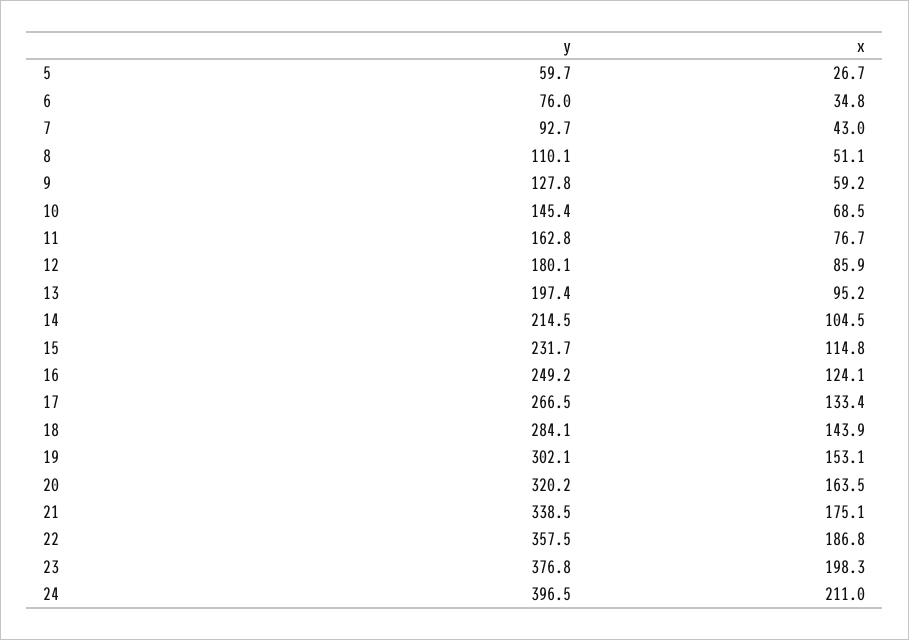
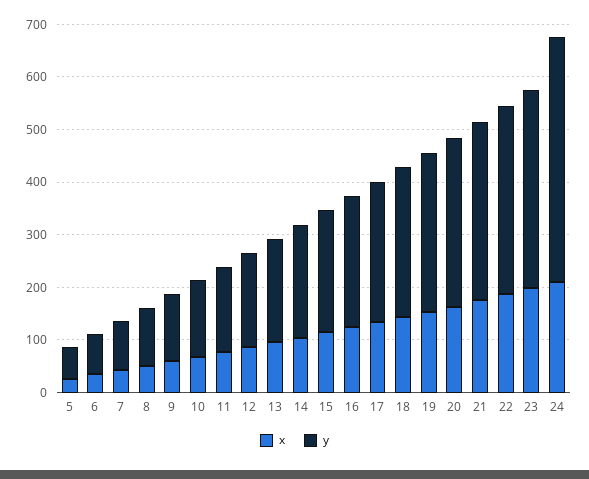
  {
    "y": {
      "5": 59.7,
      "6": 76,
      "7": 92.7,
      "8": 110.1,
      "9": 127.8,
      "10": 145.4,
      "11": 162.8,
      "12": 180.1,
      "13": 197.4,
      "14": 214.5,
      "15": 231.7,
      "16": 249.2,
      "17": 266.5,
      "18": 284.1,
      "19": 302.1,
      "20": 320.2,
      "21": 338.5,
      "22": 357.5,
      "23": 376.8,
-     "24": 396.5
+     "24": 460
    },
    "x": {
      "5": 26.7,
      "6": 34.8,
      "7": 43,
      "8": 51.1,
      "9": 59.2,
      "10": 68.5,
      "11": 76.7,
      "12": 85.9,
      "13": 95.2,
      "14": 104.5,
      "15": 114.8,
      "16": 124.1,
      "17": 133.4,
      "18": 143.9,
      "19": 153.1,
      "20": 163.5,
      "21": 175.1,
      "22": 186.8,
      "23": 198.3,
      "24": 211
    }
  }

